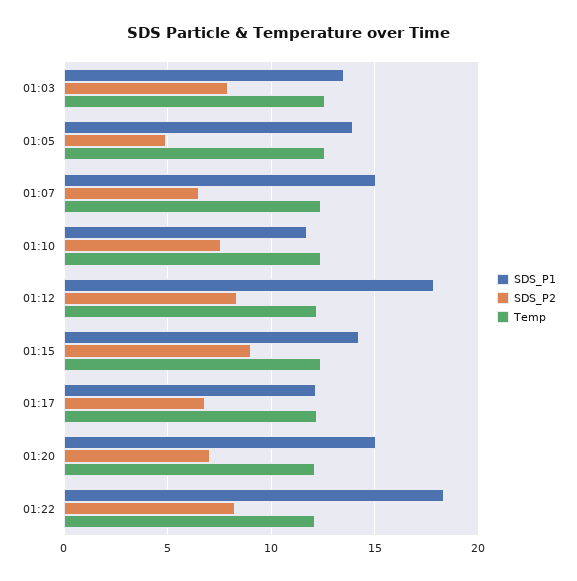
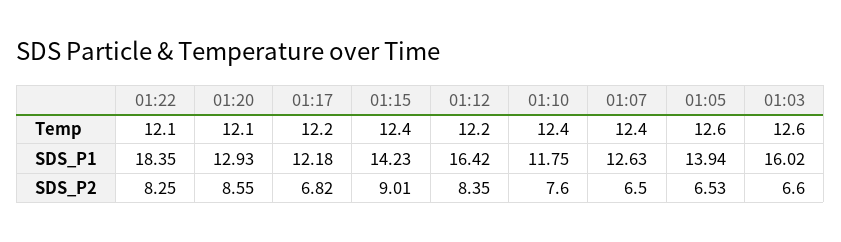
  {
    "SDS_P1": {
-     "01:03": 13.5,
+     "01:03": 16.02,
      "01:05": 13.94,
-     "01:07": 15,
+     "01:07": 12.63,
      "01:10": 11.75,
-     "01:12": 18,
+     "01:12": 16.42,
      "01:15": 14.23,
      "01:17": 12.18,
-     "01:20": 15,
+     "01:20": 12.93,
      "01:22": 18.35
    },
    "SDS_P2": {
-     "01:03": 8,
+     "01:03": 6.6,
-     "01:05": 5,
+     "01:05": 6.53,
      "01:07": 6.5,
      "01:10": 7.6,
      "01:12": 8.35,
      "01:15": 9.01,
      "01:17": 6.82,
-     "01:20": 7,
+     "01:20": 8.55,
      "01:22": 8.25
    },
    "Temp": {
      "01:03": 12.6,
      "01:05": 12.6,
      "01:07": 12.4,
      "01:10": 12.4,
      "01:12": 12.2,
      "01:15": 12.4,
      "01:17": 12.2,
      "01:20": 12.1,
      "01:22": 12.1
    }
  }

